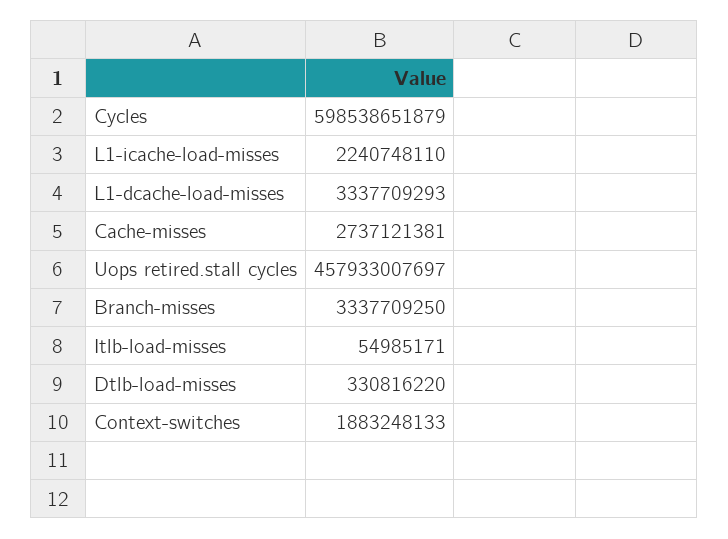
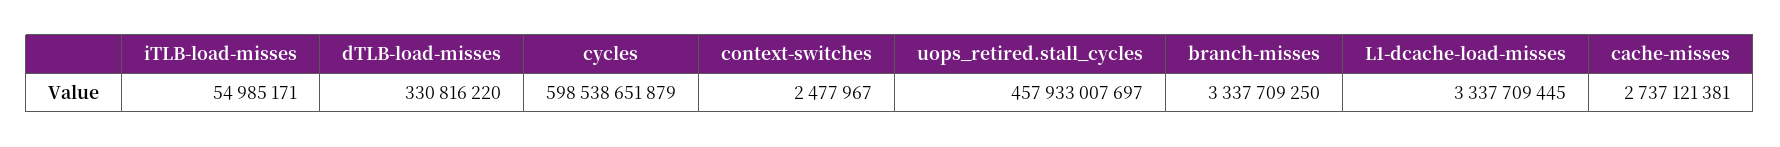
  {
    "Cycles": 598538651879,
-   "L1-icache-load-misses": 2240748110,
-   "L1-dcache-load-misses": 3337709293,
+   "L1-dcache-load-misses": 3337709445,
    "Cache-misses": 2737121381,
    "Uops retired.stall cycles": 457933007697,
    "Branch-misses": 3337709250,
    "Itlb-load-misses": 54985171,
    "Dtlb-load-misses": 330816220,
-   "Context-switches": 1883248133
+   "Context-switches": 2477967
  }

